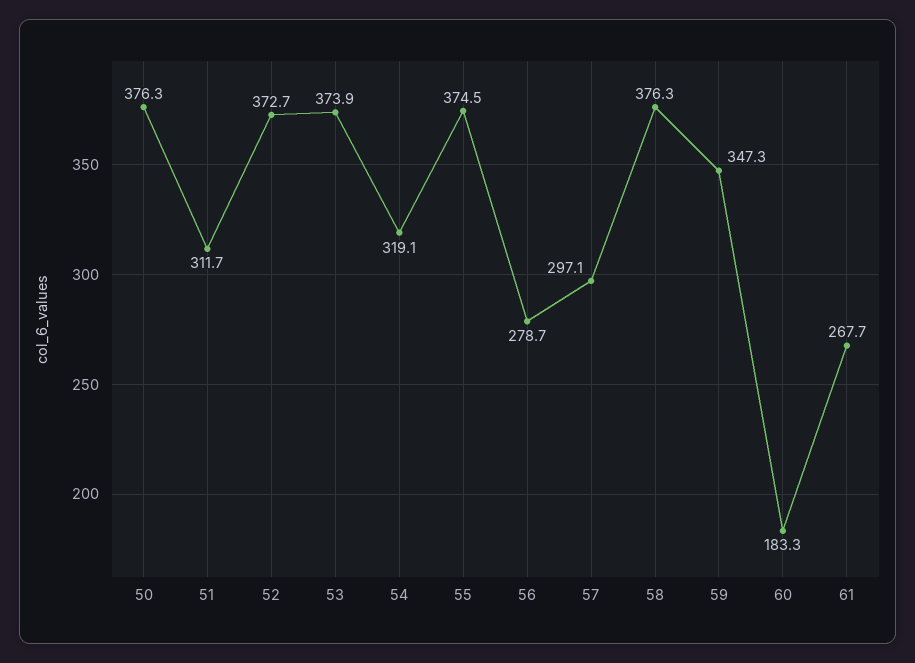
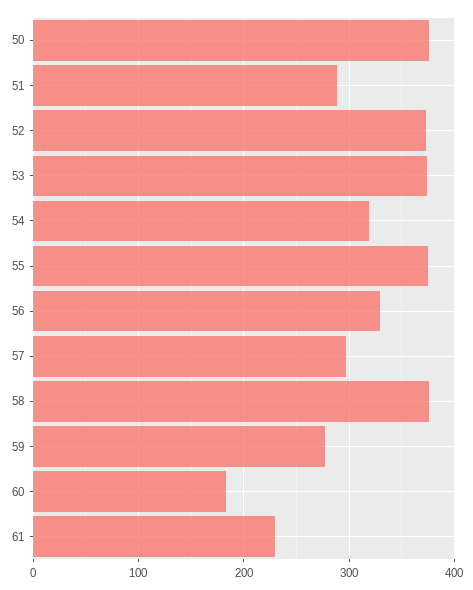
  {
    "50": 376.3,
-   "51": 311.7,
+   "51": 290,
    "52": 372.7,
    "53": 373.9,
    "54": 319.1,
    "55": 374.5,
-   "56": 278.7,
+   "56": 330,
    "57": 297.1,
    "58": 376.3,
-   "59": 347.3,
+   "59": 280,
    "60": 183.3,
-   "61": 267.7
+   "61": 230
  }

